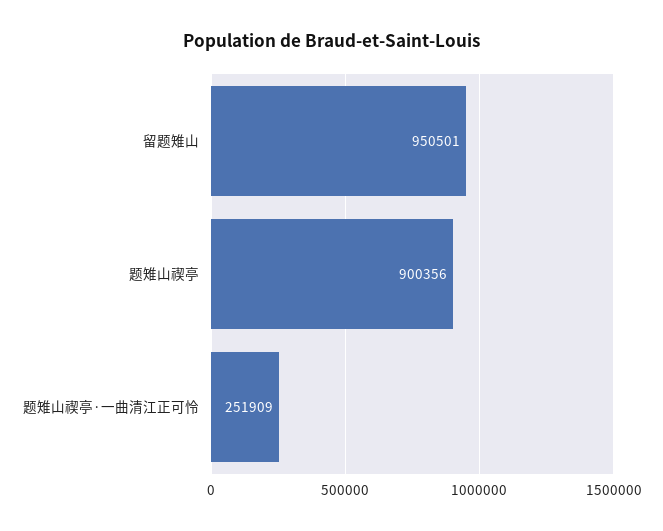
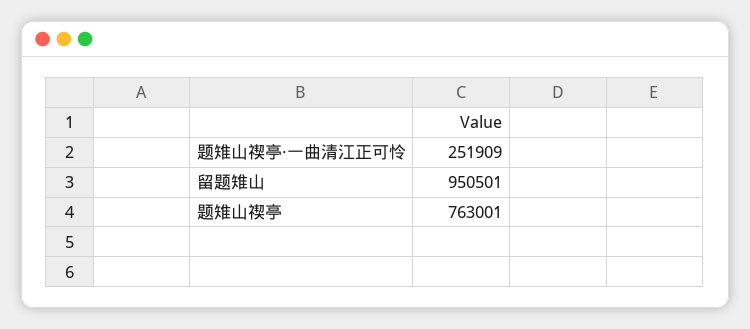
  {
    "留题雉山": 950501,
-   "题雉山禊亭": 900356,
+   "题雉山禊亭": 763001,
    "题雉山禊亭·一曲清江正可怜": 251909
  }

